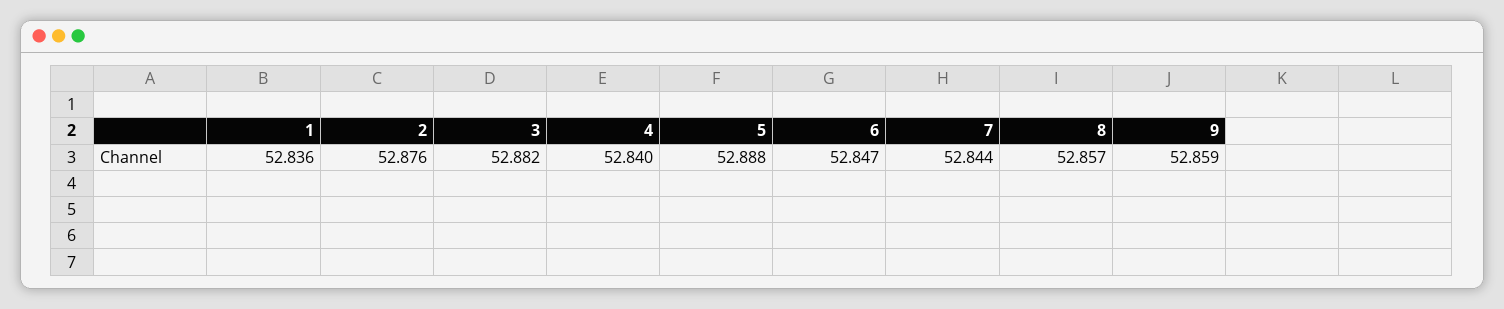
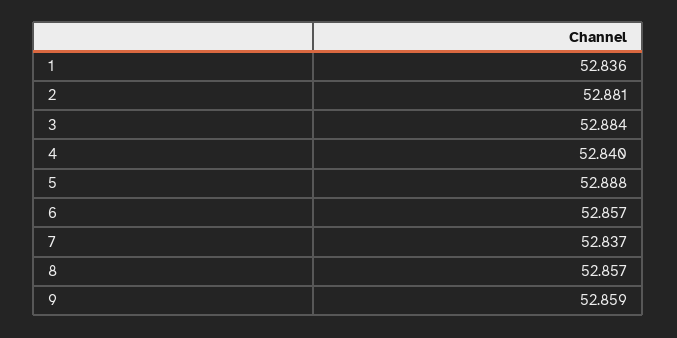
  {
    "1": 52.836,
-   "2": 52.876,
+   "2": 52.881,
-   "3": 52.882,
+   "3": 52.884,
    "4": 52.84,
    "5": 52.888,
-   "6": 52.847,
+   "6": 52.857,
-   "7": 52.844,
+   "7": 52.837,
    "8": 52.857,
    "9": 52.859
  }

